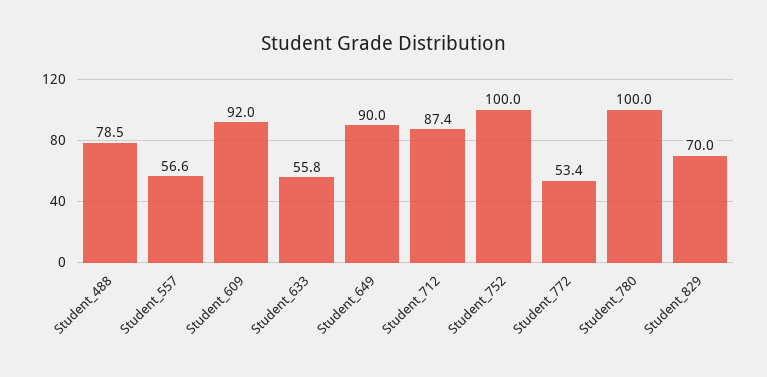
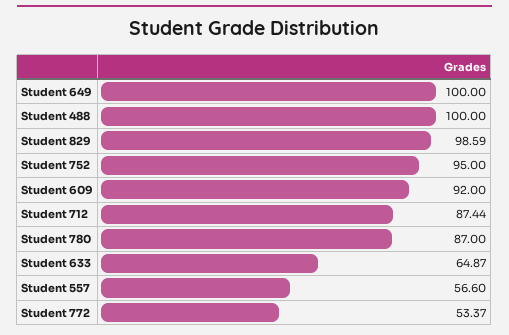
  {
-   "Student_488": 78.5,
+   "Student_488": 100,
    "Student_557": 56.6,
    "Student_609": 92,
-   "Student_633": 55.8,
+   "Student_633": 64.87,
-   "Student_649": 90,
+   "Student_649": 100,
    "Student_712": 87.44,
-   "Student_752": 100,
+   "Student_752": 95,
    "Student_772": 53.37,
-   "Student_780": 100,
+   "Student_780": 87,
-   "Student_829": 70
+   "Student_829": 98.59
  }

